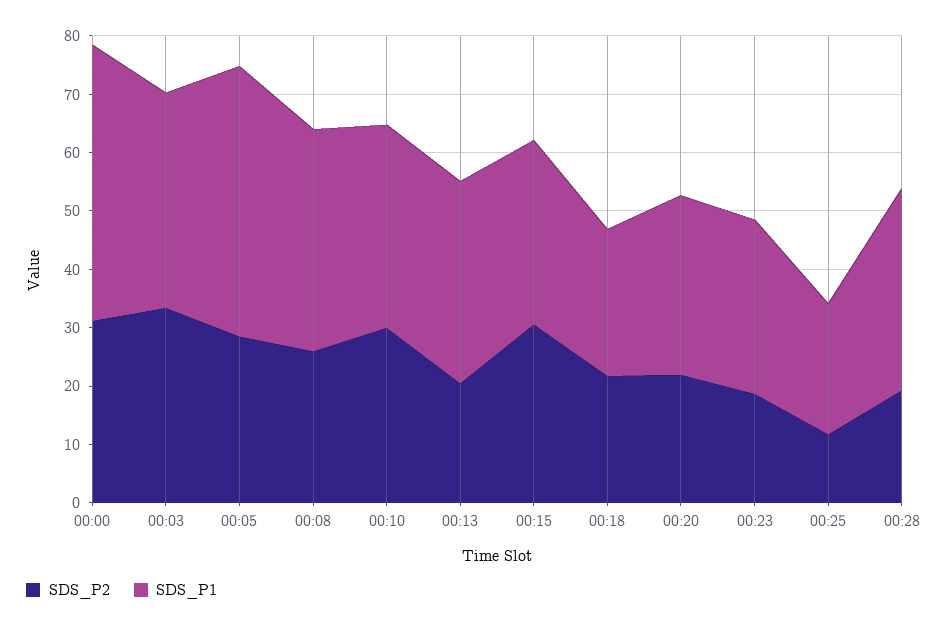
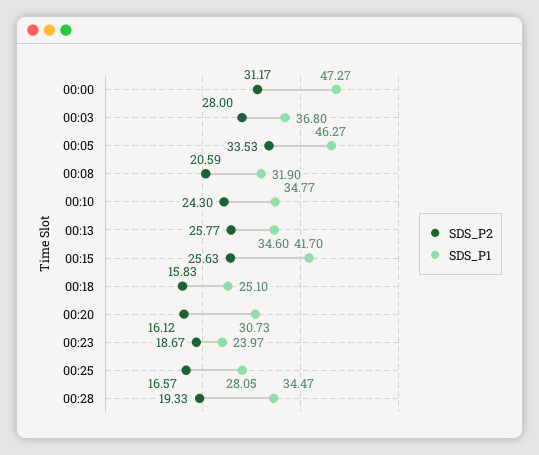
  {
    "SDS_P2": {
      "00:00": 31.17,
-     "00:03": 34,
+     "00:03": 28,
-     "00:05": 28,
+     "00:05": 33.53,
-     "00:08": 26,
+     "00:08": 20.59,
-     "00:10": 30,
+     "00:10": 24.3,
-     "00:13": 20,
+     "00:13": 25.77,
-     "00:15": 30,
+     "00:15": 25.63,
-     "00:18": 22,
+     "00:18": 15.83,
-     "00:20": 22,
+     "00:20": 16.12,
      "00:23": 18.67,
-     "00:25": 12,
+     "00:25": 16.57,
      "00:28": 19.33
    },
    "SDS_P1": {
      "00:00": 47.27,
      "00:03": 36.8,
      "00:05": 46.27,
-     "00:08": 38,
+     "00:08": 31.9,
      "00:10": 34.77,
      "00:13": 34.6,
-     "00:15": 32,
+     "00:15": 41.7,
      "00:18": 25.1,
      "00:20": 30.73,
-     "00:23": 30,
+     "00:23": 23.97,
-     "00:25": 22,
+     "00:25": 28.05,
      "00:28": 34.47
    }
  }

